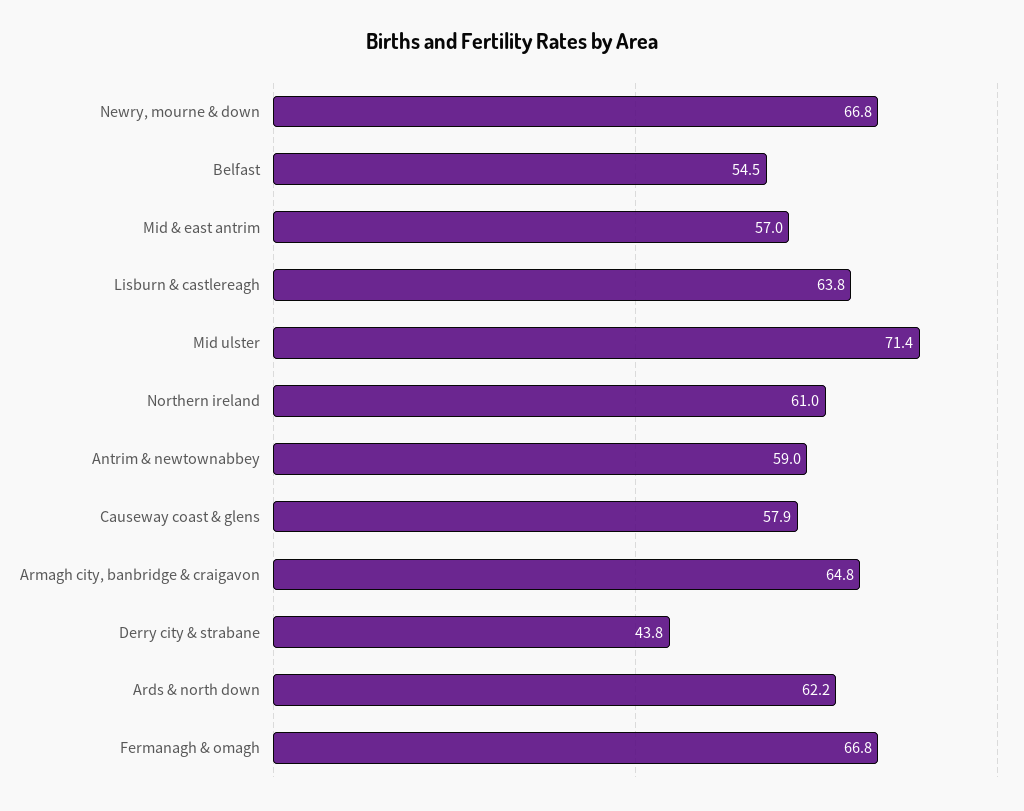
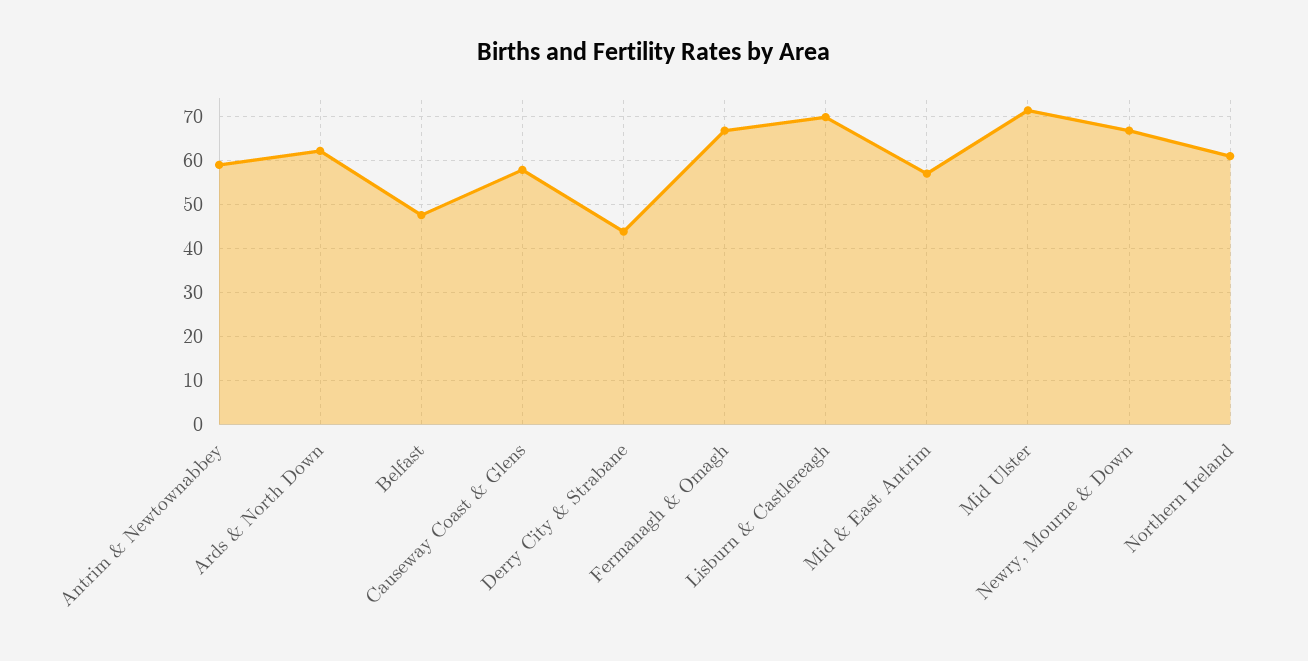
  {
    "Newry, mourne & down": 66.8,
-   "Belfast": 54.5,
+   "Belfast": 48,
    "Mid & east antrim": 57,
-   "Lisburn & castlereagh": 63.8,
+   "Lisburn & castlereagh": 70,
    "Mid ulster": 71.4,
    "Northern ireland": 61,
    "Antrim & newtownabbey": 59,
    "Causeway coast & glens": 57.9,
-   "Armagh city, banbridge & craigavon": 64.8,
    "Derry city & strabane": 43.8,
    "Ards & north down": 62.2,
    "Fermanagh & omagh": 66.8
  }

